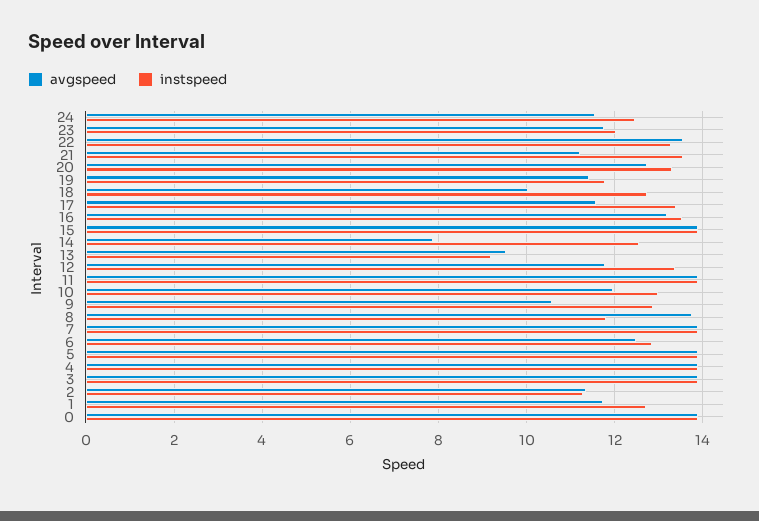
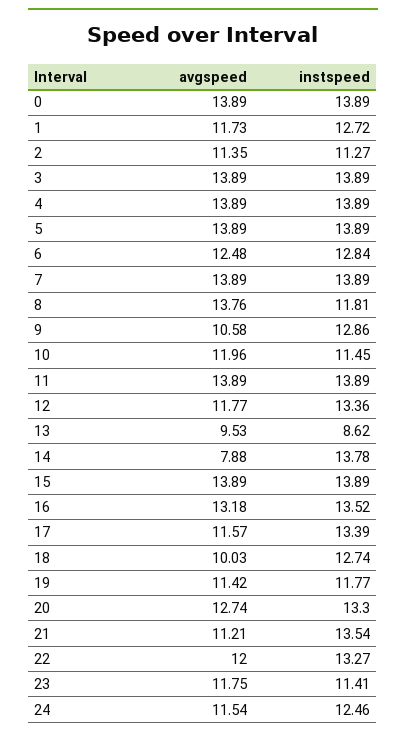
  {
    "avgspeed": {
      "24": 11.54,
      "23": 11.75,
-     "22": 13.6,
+     "22": 12,
      "21": 11.21,
      "20": 12.74,
      "19": 11.42,
      "18": 10.03,
      "17": 11.57,
      "16": 13.18,
      "15": 13.89,
      "14": 7.88,
      "13": 9.53,
      "12": 11.77,
      "11": 13.89,
      "10": 11.96,
      "9": 10.58,
      "8": 13.76,
      "7": 13.89,
      "6": 12.48,
      "5": 13.89,
      "4": 13.89,
      "3": 13.89,
      "2": 11.35,
      "1": 11.73,
      "0": 13.89
    },
    "instspeed": {
      "24": 12.46,
-     "23": 12,
+     "23": 11.41,
      "22": 13.27,
      "21": 13.54,
      "20": 13.3,
      "19": 11.77,
      "18": 12.74,
      "17": 13.39,
      "16": 13.52,
      "15": 13.89,
-     "14": 12.6,
+     "14": 13.78,
-     "13": 9.2,
+     "13": 8.62,
      "12": 13.36,
      "11": 13.89,
-     "10": 13,
+     "10": 11.45,
      "9": 12.86,
      "8": 11.81,
      "7": 13.89,
      "6": 12.84,
      "5": 13.89,
      "4": 13.89,
      "3": 13.89,
      "2": 11.27,
      "1": 12.72,
      "0": 13.89
    }
  }

